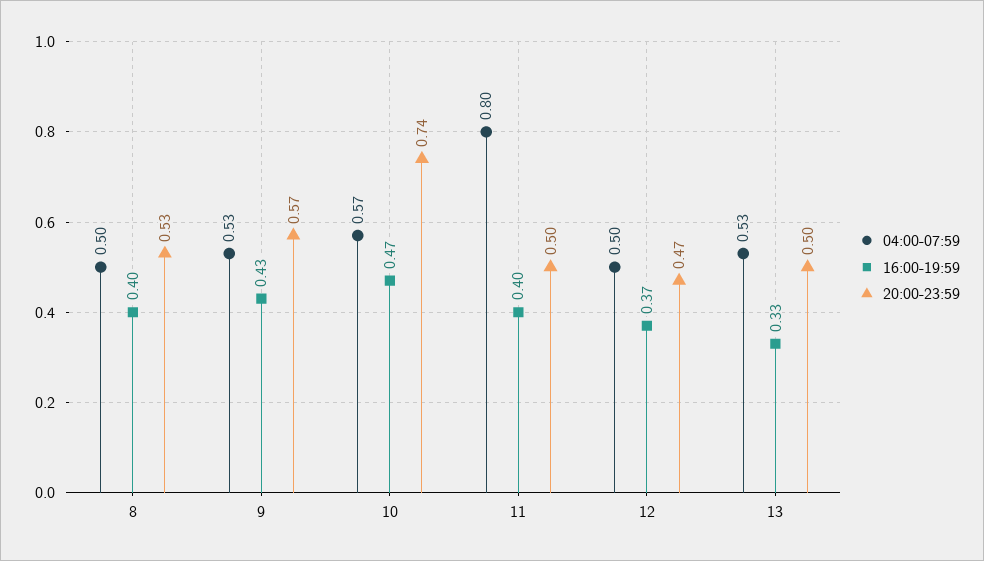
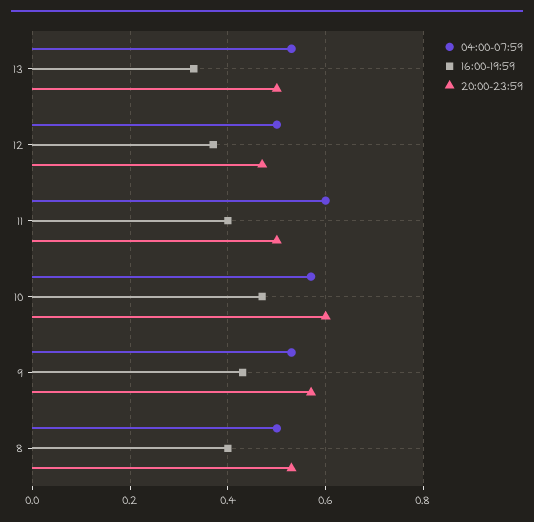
  {
    "04:00-07:59": {
      "8": 0.5,
      "9": 0.53,
      "10": 0.57,
-     "11": 0.8,
+     "11": 0.6,
      "12": 0.5,
      "13": 0.53
    },
    "16:00-19:59": {
      "8": 0.4,
      "9": 0.43,
      "10": 0.47,
      "11": 0.4,
      "12": 0.37,
      "13": 0.33
    },
    "20:00-23:59": {
      "8": 0.53,
      "9": 0.57,
-     "10": 0.74,
+     "10": 0.6,
      "11": 0.5,
      "12": 0.47,
      "13": 0.5
    }
  }

